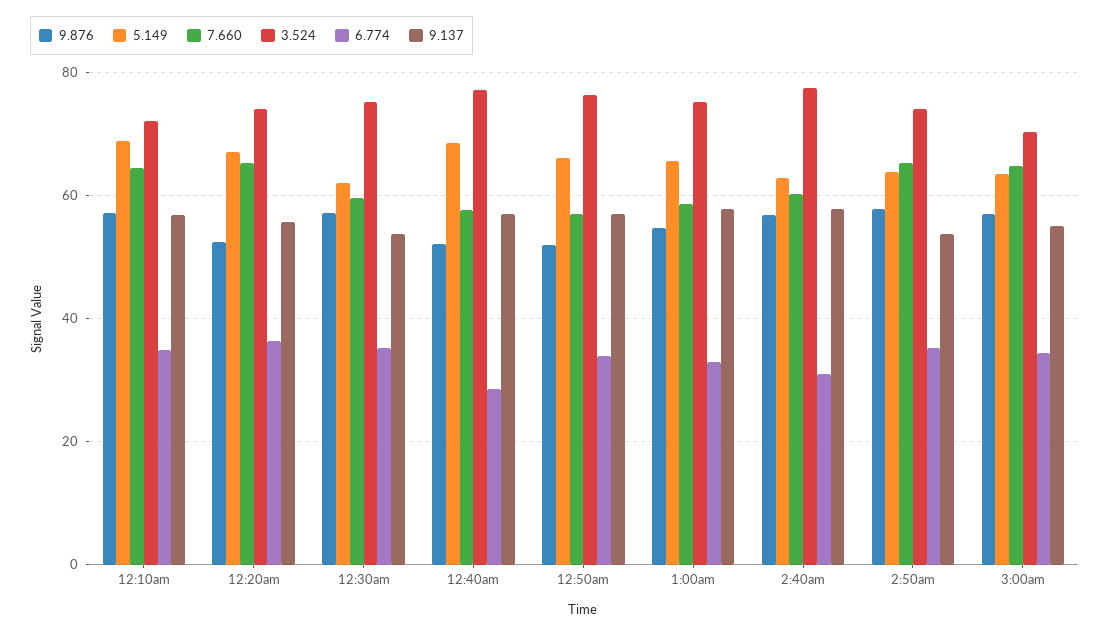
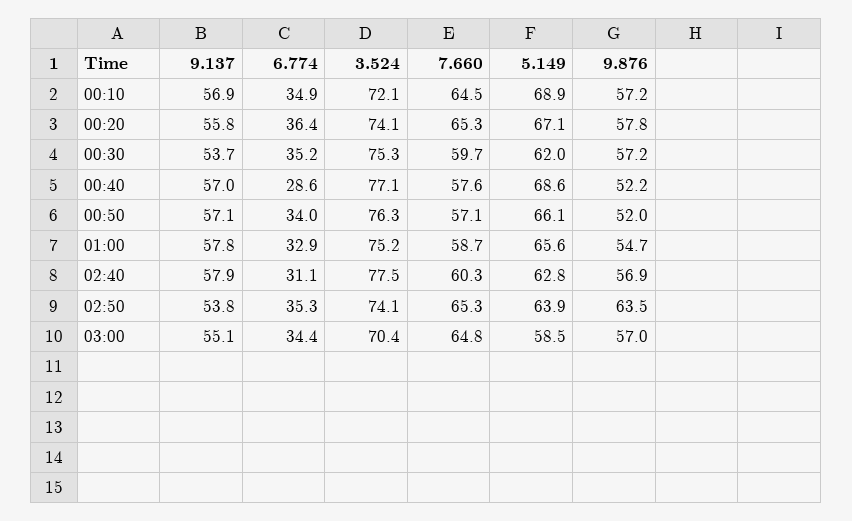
  {
    "9.876": {
      "12:10am": 57.2,
-     "12:20am": 52,
+     "12:20am": 57.8,
      "12:30am": 57.2,
      "12:40am": 52.2,
      "12:50am": 52,
      "1:00am": 54.7,
      "2:40am": 56.9,
-     "2:50am": 58,
+     "2:50am": 63.5,
      "3:00am": 57
    },
    "5.149": {
      "12:10am": 68.9,
      "12:20am": 67.1,
      "12:30am": 62,
      "12:40am": 68.6,
      "12:50am": 66.1,
      "1:00am": 65.6,
      "2:40am": 62.8,
      "2:50am": 63.9,
-     "3:00am": 64
+     "3:00am": 58.5
    },
    "7.660": {
      "12:10am": 64.5,
      "12:20am": 65.3,
      "12:30am": 59.7,
      "12:40am": 57.6,
      "12:50am": 57.1,
      "1:00am": 58.7,
      "2:40am": 60.3,
      "2:50am": 65.3,
      "3:00am": 64.8
    },
    "3.524": {
      "12:10am": 72.1,
      "12:20am": 74.1,
      "12:30am": 75.3,
      "12:40am": 77.1,
      "12:50am": 76.3,
      "1:00am": 75.2,
      "2:40am": 77.5,
      "2:50am": 74.1,
      "3:00am": 70.4
    },
    "6.774": {
      "12:10am": 34.9,
      "12:20am": 36.4,
      "12:30am": 35.2,
      "12:40am": 28.6,
      "12:50am": 34,
      "1:00am": 32.9,
      "2:40am": 31.1,
      "2:50am": 35.3,
      "3:00am": 34.4
    },
    "9.137": {
      "12:10am": 56.9,
      "12:20am": 55.8,
      "12:30am": 53.7,
      "12:40am": 57,
      "12:50am": 57.1,
      "1:00am": 57.8,
      "2:40am": 57.9,
      "2:50am": 53.8,
      "3:00am": 55.1
    }
  }

